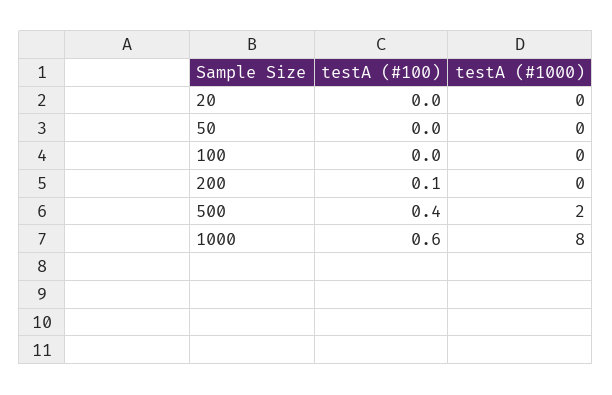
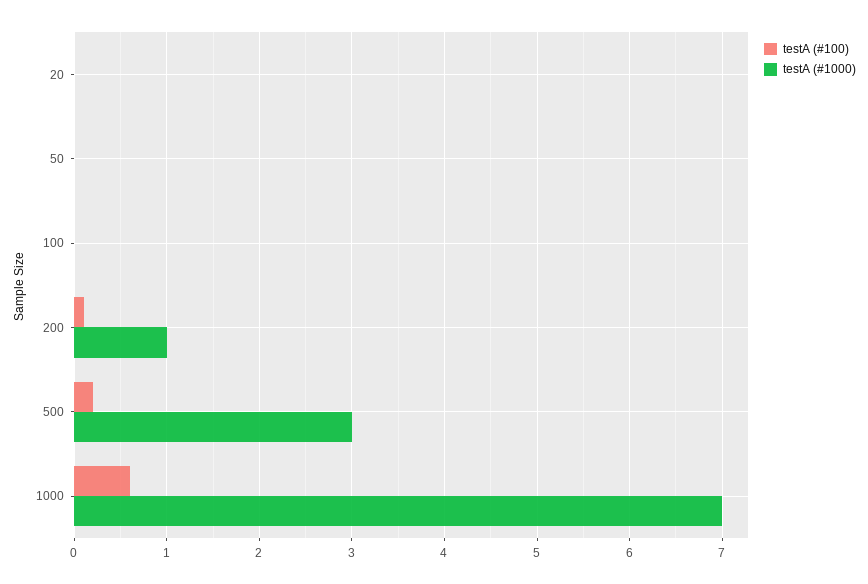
  {
    "testA (#100)": {
      "20": 0,
      "50": 0,
      "100": 0,
      "200": 0.1,
-     "500": 0.4,
+     "500": 0.2,
      "1000": 0.6
    },
    "testA (#1000)": {
      "20": 0,
      "50": 0,
      "100": 0,
-     "200": 0,
+     "200": 1,
-     "500": 2,
+     "500": 3,
-     "1000": 8
+     "1000": 7
    }
  }

